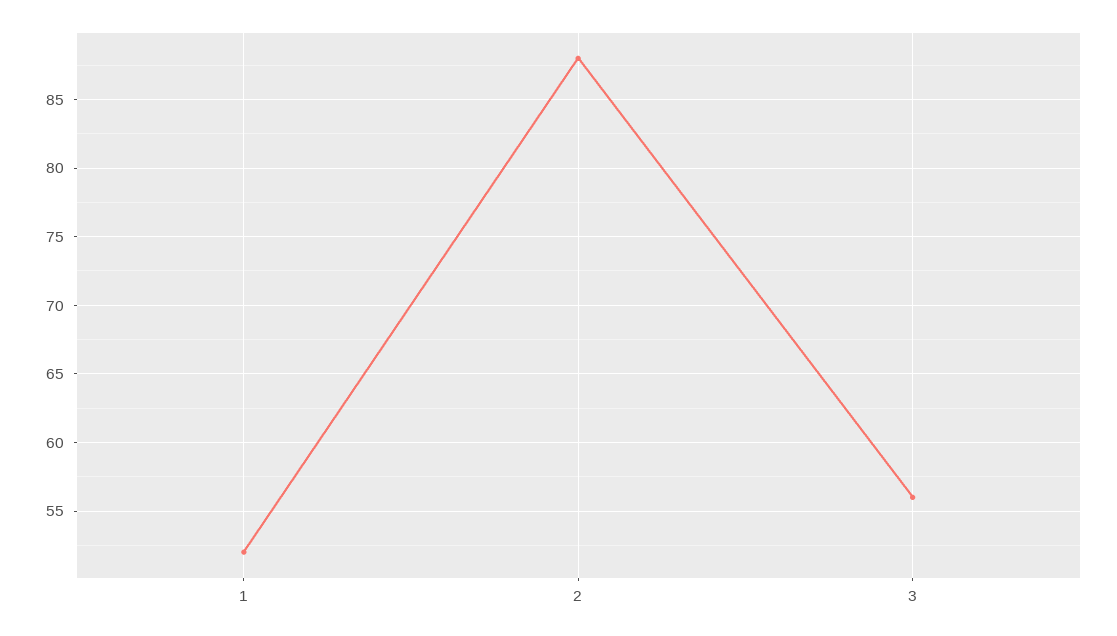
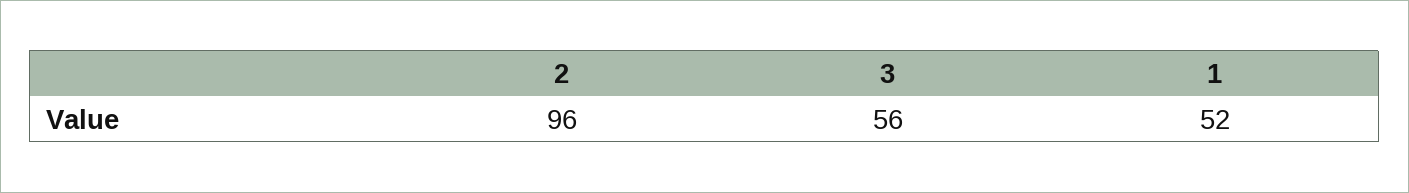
  {
    "1": 52,
-   "2": 88,
+   "2": 96,
    "3": 56
  }

